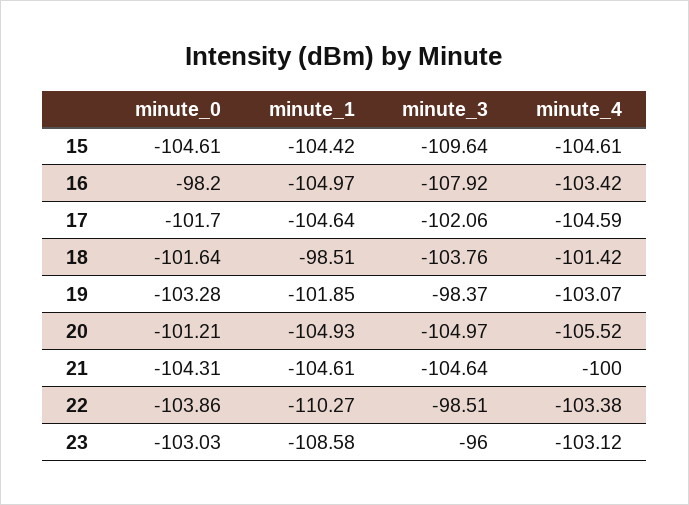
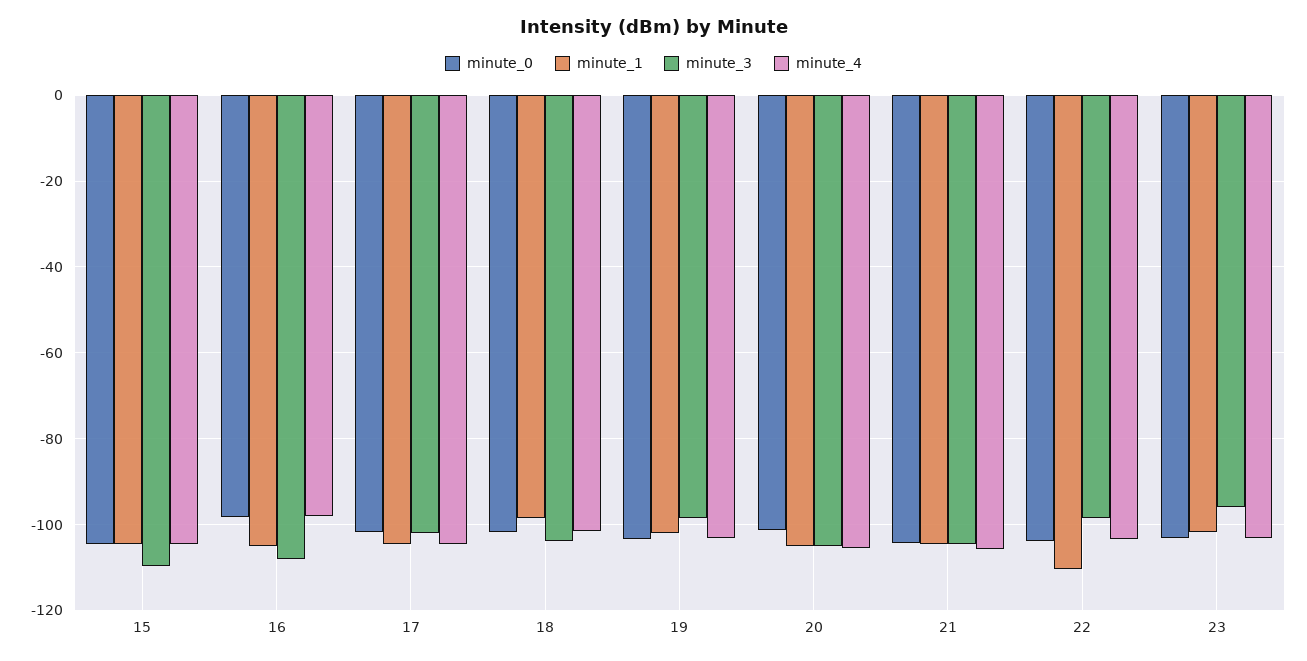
  {
    "minute_0": {
      "15": -104.61,
      "16": -98.2,
      "17": -101.7,
      "18": -101.64,
      "19": -103.28,
      "20": -101.21,
      "21": -104.31,
      "22": -103.86,
      "23": -103.03
    },
    "minute_1": {
      "15": -104.42,
      "16": -104.97,
      "17": -104.64,
      "18": -98.51,
      "19": -101.85,
      "20": -104.93,
      "21": -104.61,
      "22": -110.27,
-     "23": -108.58
+     "23": -102
    },
    "minute_3": {
      "15": -109.64,
      "16": -107.92,
      "17": -102.06,
      "18": -103.76,
      "19": -98.37,
      "20": -104.97,
      "21": -104.64,
      "22": -98.51,
      "23": -96
    },
    "minute_4": {
      "15": -104.61,
-     "16": -103.42,
+     "16": -98,
      "17": -104.59,
      "18": -101.42,
      "19": -103.07,
      "20": -105.52,
-     "21": -100,
+     "21": -106,
      "22": -103.38,
      "23": -103.12
    }
  }

